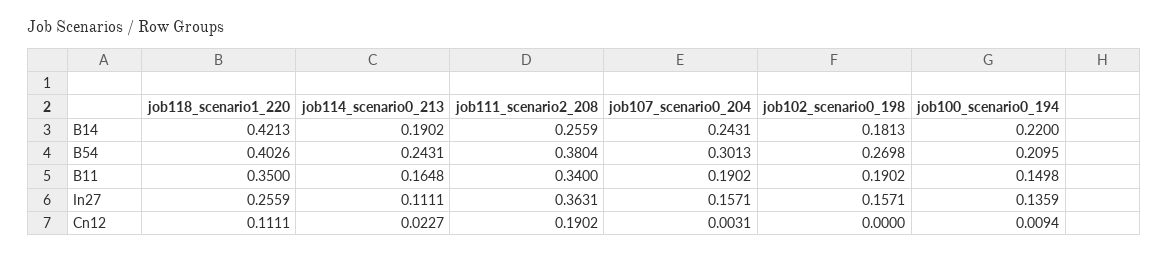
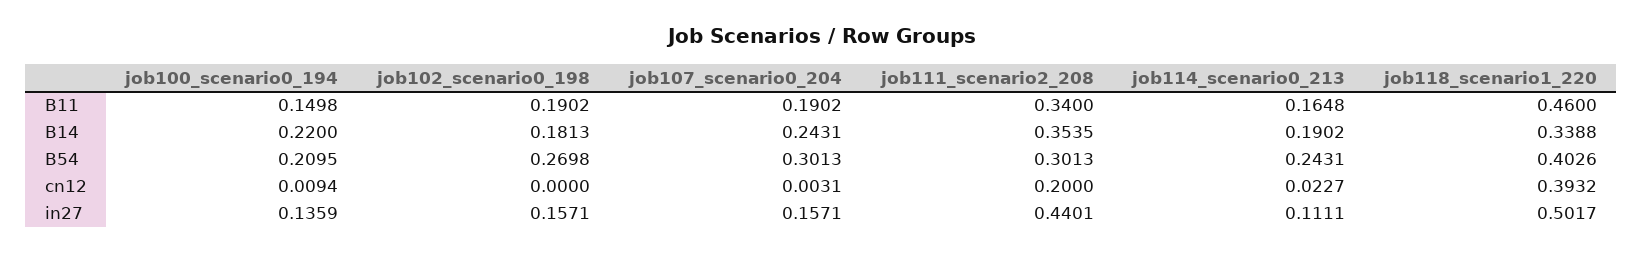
  {
    "job118_scenario1_220": {
-     "B14": 0.4213,
+     "B14": 0.3388,
      "B54": 0.4026,
-     "B11": 0.35,
+     "B11": 0.46,
-     "In27": 0.2559,
+     "In27": 0.5017,
-     "Cn12": 0.1111
+     "Cn12": 0.3932
    },
    "job114_scenario0_213": {
      "B14": 0.1902,
      "B54": 0.2431,
      "B11": 0.1648,
      "In27": 0.1111,
      "Cn12": 0.0227
    },
    "job111_scenario2_208": {
-     "B14": 0.2559,
+     "B14": 0.3535,
-     "B54": 0.3804,
+     "B54": 0.3013,
      "B11": 0.34,
-     "In27": 0.3631,
+     "In27": 0.4401,
-     "Cn12": 0.1902
+     "Cn12": 0.2
    },
    "job107_scenario0_204": {
      "B14": 0.2431,
      "B54": 0.3013,
      "B11": 0.1902,
      "In27": 0.1571,
      "Cn12": 0.0031
    },
    "job102_scenario0_198": {
      "B14": 0.1813,
      "B54": 0.2698,
      "B11": 0.1902,
      "In27": 0.1571,
      "Cn12": 0
    },
    "job100_scenario0_194": {
      "B14": 0.22,
      "B54": 0.2095,
      "B11": 0.1498,
      "In27": 0.1359,
      "Cn12": 0.0094
    }
  }

